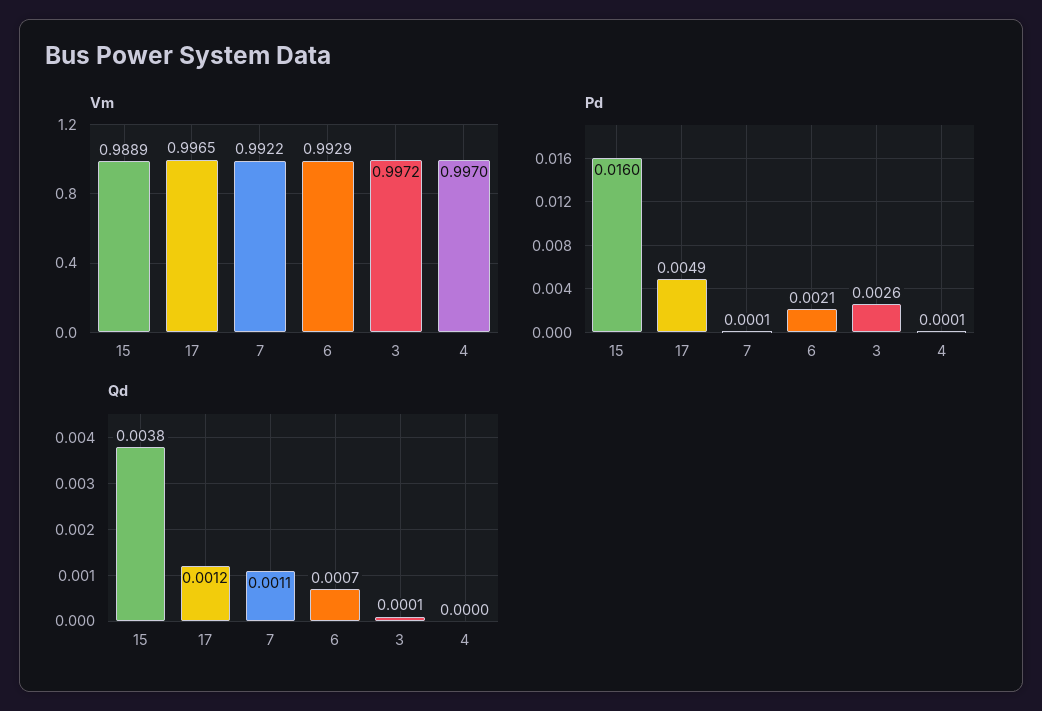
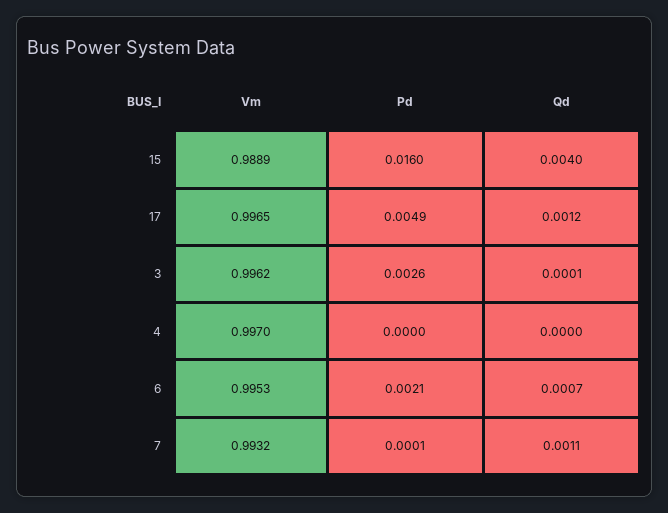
  {
    "Vm": {
      "15": 0.9889,
      "17": 0.9965,
-     "7": 0.9922,
+     "7": 0.9932,
-     "6": 0.9929,
+     "6": 0.9953,
-     "3": 0.9972,
+     "3": 0.9962,
      "4": 0.997
    },
    "Pd": {
      "15": 0.016,
      "17": 0.0049,
      "7": 0.0001,
      "6": 0.0021,
      "3": 0.0026,
-     "4": 0.0001
+     "4": 0
    },
    "Qd": {
-     "15": 0.0038,
+     "15": 0.004,
      "17": 0.0012,
      "7": 0.0011,
      "6": 0.0007,
      "3": 0.0001,
      "4": 0
    }
  }

